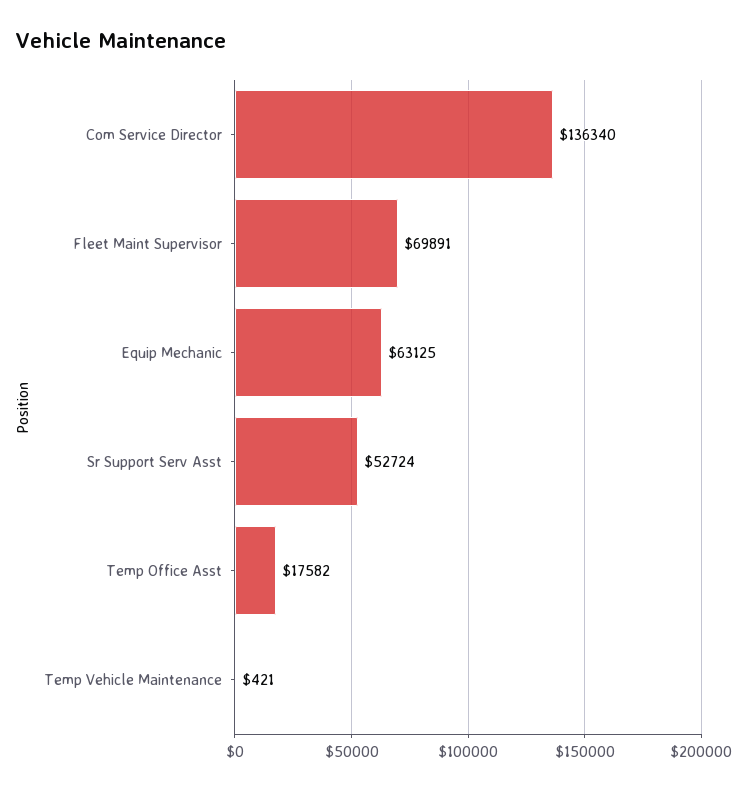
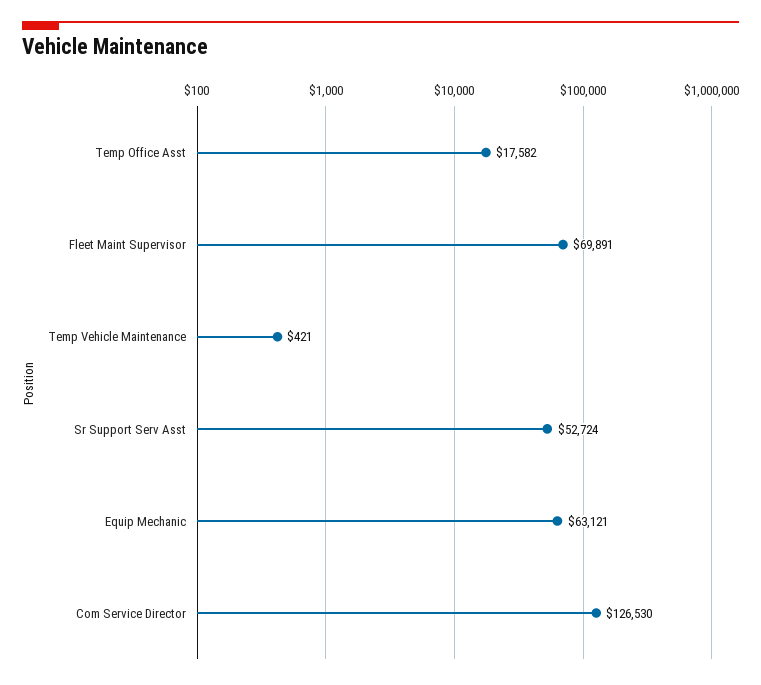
  {
-   "Com Service Director": 136340,
+   "Com Service Director": 126530,
    "Fleet Maint Supervisor": 69891,
-   "Equip Mechanic": 63125,
+   "Equip Mechanic": 63121,
    "Sr Support Serv Asst": 52724,
    "Temp Office Asst": 17582,
    "Temp Vehicle Maintenance": 421
  }

